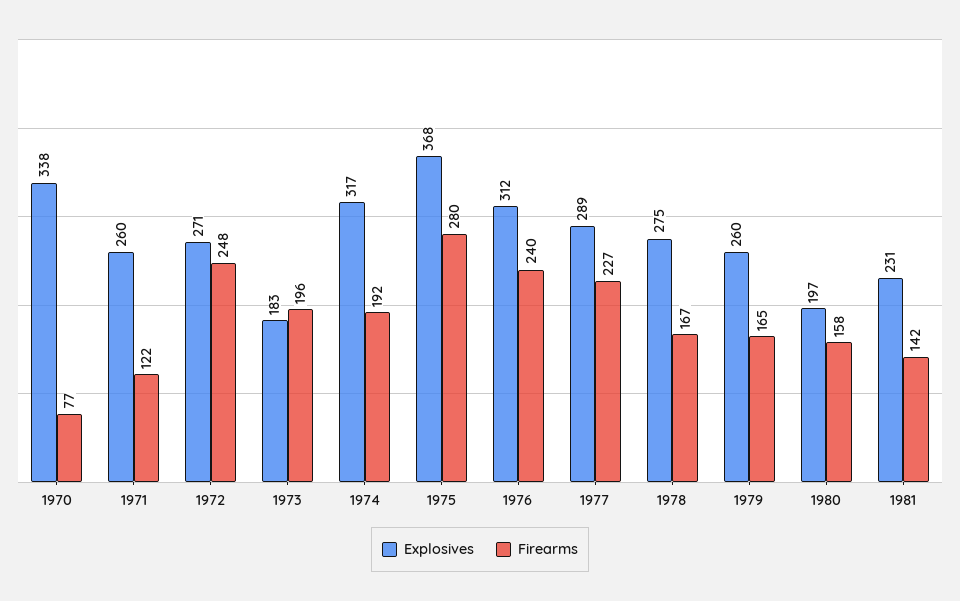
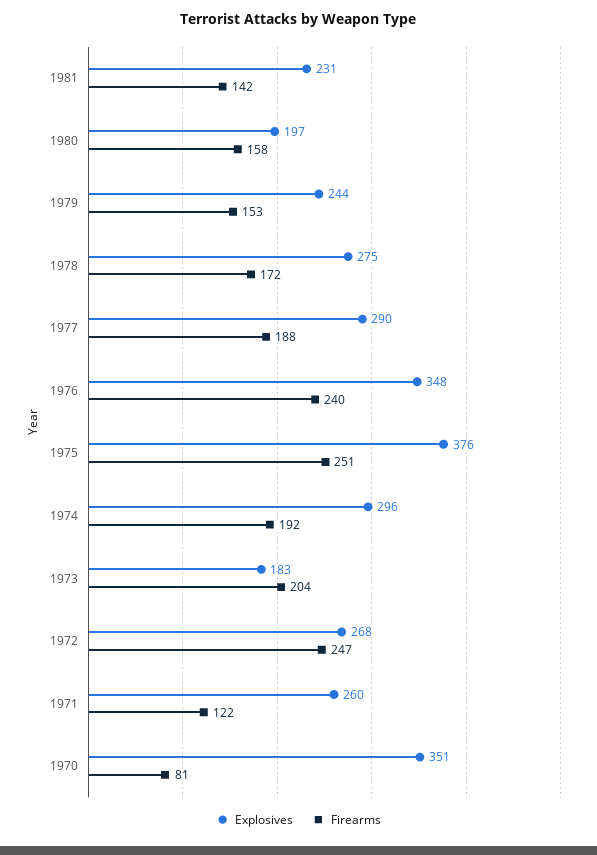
  {
    "Explosives": {
-     "1970": 338,
+     "1970": 351,
      "1971": 260,
-     "1972": 271,
+     "1972": 268,
      "1973": 183,
-     "1974": 317,
+     "1974": 296,
-     "1975": 368,
+     "1975": 376,
-     "1976": 312,
+     "1976": 348,
-     "1977": 289,
+     "1977": 290,
      "1978": 275,
-     "1979": 260,
+     "1979": 244,
      "1980": 197,
      "1981": 231
    },
    "Firearms": {
-     "1970": 77,
+     "1970": 81,
      "1971": 122,
-     "1972": 248,
+     "1972": 247,
-     "1973": 196,
+     "1973": 204,
      "1974": 192,
-     "1975": 280,
+     "1975": 251,
      "1976": 240,
-     "1977": 227,
+     "1977": 188,
-     "1978": 167,
+     "1978": 172,
-     "1979": 165,
+     "1979": 153,
      "1980": 158,
      "1981": 142
    }
  }

